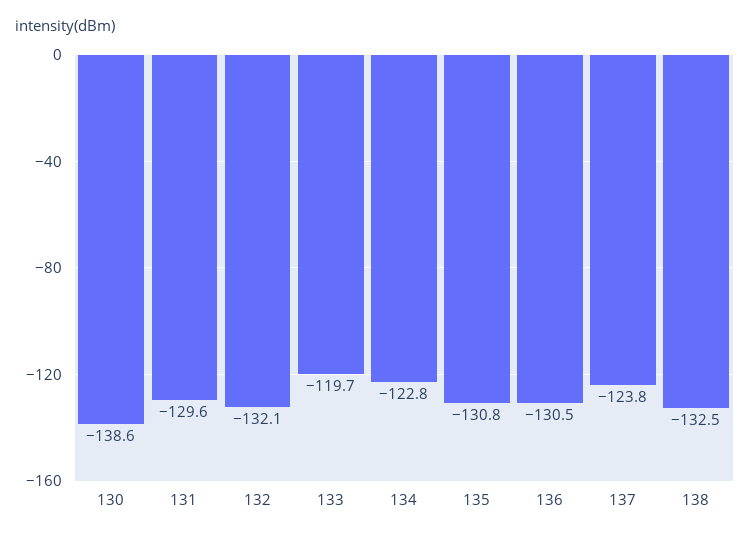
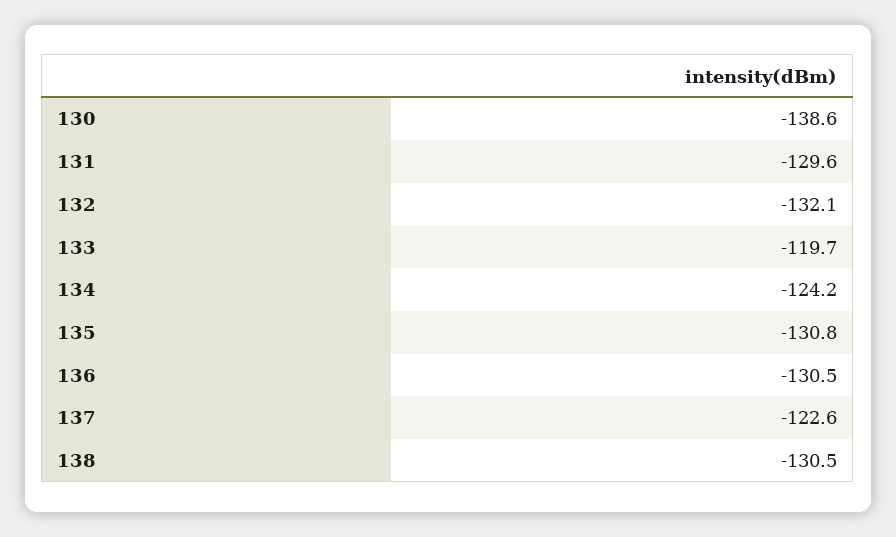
  {
    "130": -138.6,
    "131": -129.6,
    "132": -132.1,
    "133": -119.7,
-   "134": -122.8,
+   "134": -124.2,
    "135": -130.8,
    "136": -130.5,
-   "137": -123.8,
+   "137": -122.6,
-   "138": -132.5
+   "138": -130.5
  }

